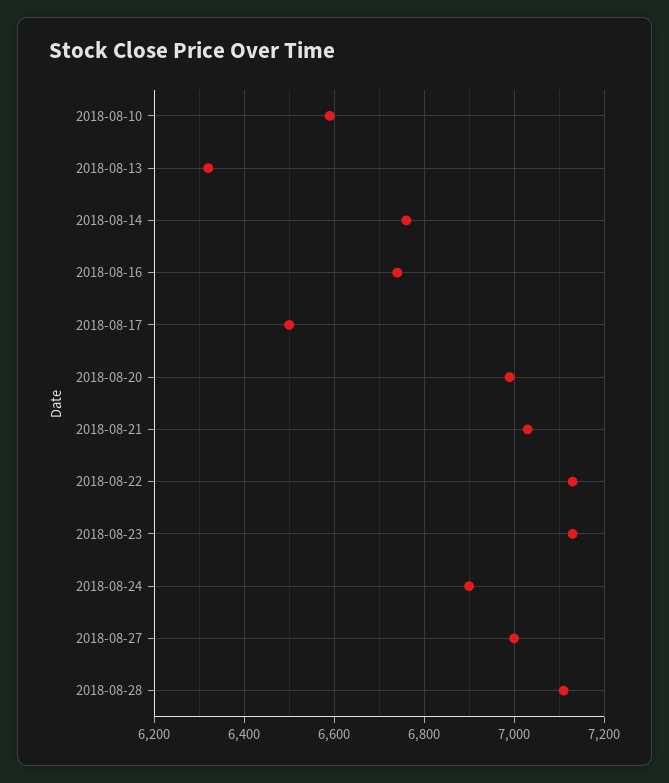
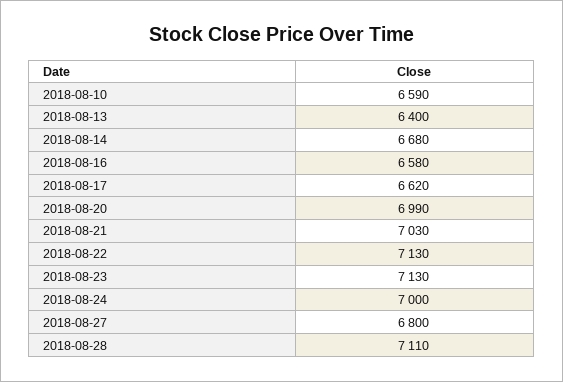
  {
    "2018-08-10": 6590,
-   "2018-08-13": 6320,
+   "2018-08-13": 6400,
-   "2018-08-14": 6760,
+   "2018-08-14": 6680,
-   "2018-08-16": 6740,
+   "2018-08-16": 6580,
-   "2018-08-17": 6500,
+   "2018-08-17": 6620,
    "2018-08-20": 6990,
    "2018-08-21": 7030,
    "2018-08-22": 7130,
    "2018-08-23": 7130,
-   "2018-08-24": 6900,
+   "2018-08-24": 7000,
-   "2018-08-27": 7000,
+   "2018-08-27": 6800,
    "2018-08-28": 7110
  }

